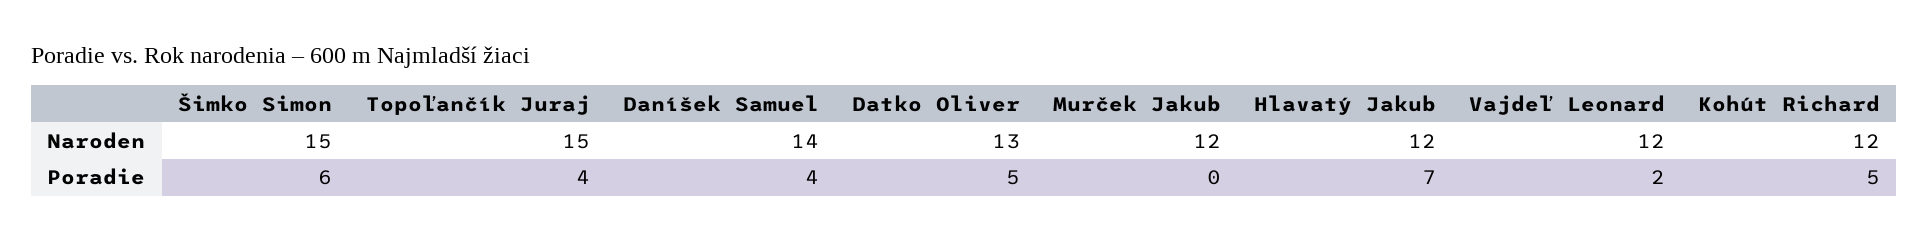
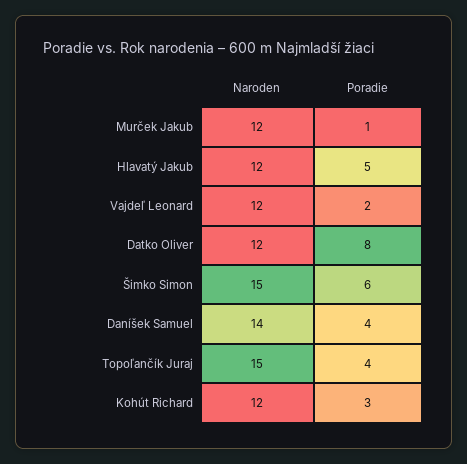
  {
    "Šimko Simon": {
      "Naroden": 15,
      "Poradie": 6
    },
    "Topoľančík Juraj": {
      "Naroden": 15,
      "Poradie": 4
    },
    "Daníšek Samuel": {
      "Naroden": 14,
      "Poradie": 4
    },
    "Datko Oliver": {
-     "Naroden": 13,
+     "Naroden": 12,
-     "Poradie": 5
+     "Poradie": 8
    },
    "Murček Jakub": {
      "Naroden": 12,
-     "Poradie": 0
+     "Poradie": 1
    },
    "Hlavatý Jakub": {
      "Naroden": 12,
-     "Poradie": 7
+     "Poradie": 5
    },
    "Vajdeľ Leonard": {
      "Naroden": 12,
      "Poradie": 2
    },
    "Kohút Richard": {
      "Naroden": 12,
-     "Poradie": 5
+     "Poradie": 3
    }
  }

